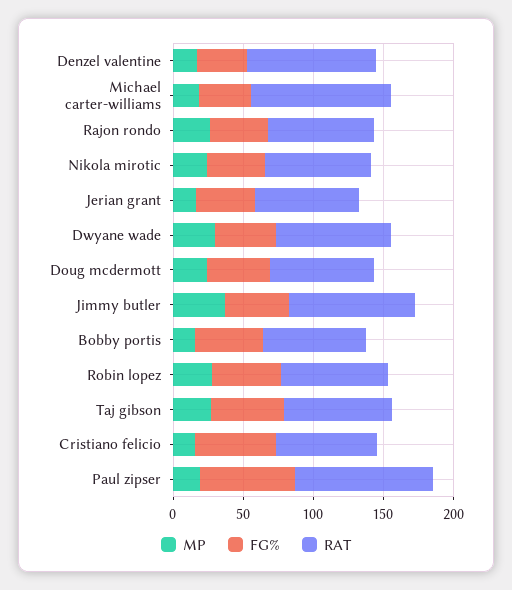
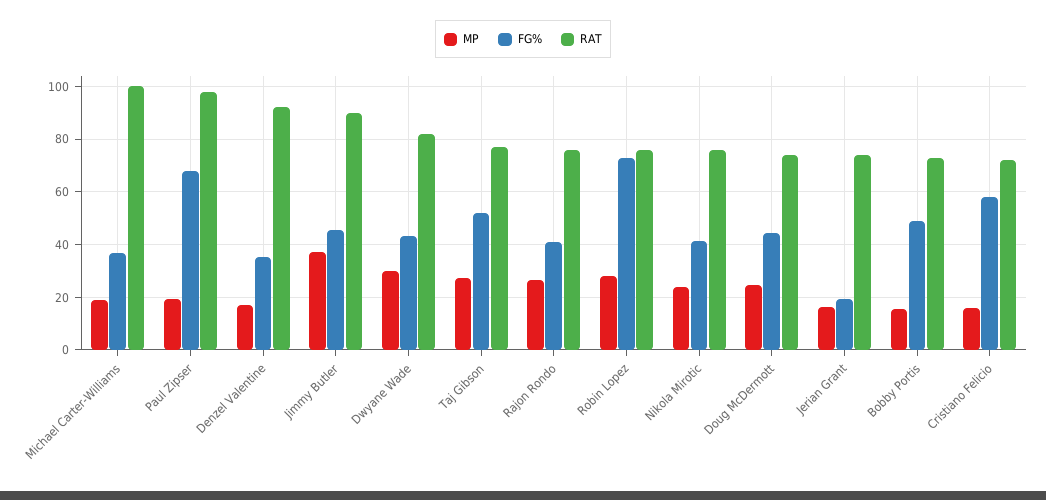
  {
    "MP": {
      "Denzel valentine": 17.5,
      "Michael carter-williams": 20,
      "Rajon rondo": 27.5,
      "Nikola mirotic": 25,
      "Jerian grant": 17.5,
      "Dwyane wade": 30,
      "Doug mcdermott": 25,
      "Jimmy butler": 37.5,
      "Bobby portis": 15,
      "Robin lopez": 27.5,
      "Taj gibson": 27.5,
      "Cristiano felicio": 15,
      "Paul zipser": 20
    },
    "FG%": {
      "Denzel valentine": 35,
      "Michael carter-williams": 37.5,
      "Rajon rondo": 40,
      "Nikola mirotic": 42.5,
-     "Jerian grant": 40,
+     "Jerian grant": 20,
      "Dwyane wade": 42.5,
      "Doug mcdermott": 45,
      "Jimmy butler": 45,
      "Bobby portis": 50,
-     "Robin lopez": 50,
+     "Robin lopez": 72.5,
      "Taj gibson": 52.5,
      "Cristiano felicio": 57.5,
      "Paul zipser": 67.5
    },
    "RAT": {
      "Denzel valentine": 92.5,
      "Michael carter-williams": 100,
      "Rajon rondo": 75,
      "Nikola mirotic": 75,
      "Jerian grant": 75,
      "Dwyane wade": 82.5,
      "Doug mcdermott": 75,
      "Jimmy butler": 90,
      "Bobby portis": 72.5,
      "Robin lopez": 75,
      "Taj gibson": 77.5,
      "Cristiano felicio": 72.5,
      "Paul zipser": 97.5
    }
  }

